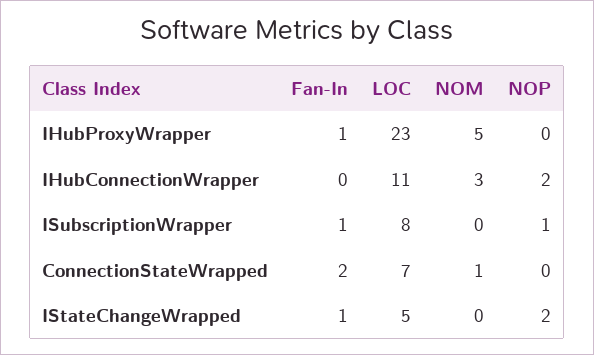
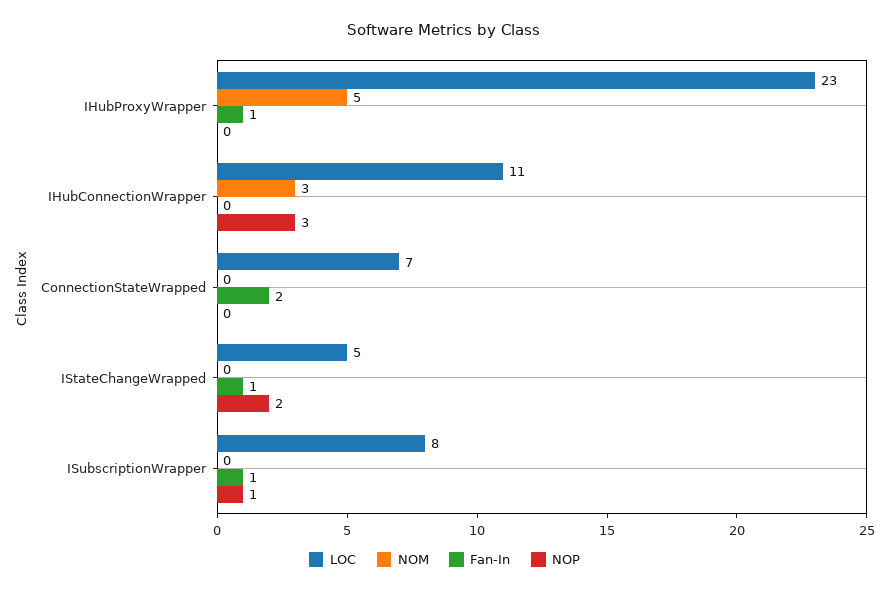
  {
    "Fan-In": {
      "IHubProxyWrapper": 1,
      "IHubConnectionWrapper": 0,
      "ISubscriptionWrapper": 1,
      "ConnectionStateWrapped": 2,
      "IStateChangeWrapped": 1
    },
    "LOC": {
      "IHubProxyWrapper": 23,
      "IHubConnectionWrapper": 11,
      "ISubscriptionWrapper": 8,
      "ConnectionStateWrapped": 7,
      "IStateChangeWrapped": 5
    },
    "NOM": {
      "IHubProxyWrapper": 5,
      "IHubConnectionWrapper": 3,
      "ISubscriptionWrapper": 0,
-     "ConnectionStateWrapped": 1,
+     "ConnectionStateWrapped": 0,
      "IStateChangeWrapped": 0
    },
    "NOP": {
      "IHubProxyWrapper": 0,
-     "IHubConnectionWrapper": 2,
+     "IHubConnectionWrapper": 3,
      "ISubscriptionWrapper": 1,
      "ConnectionStateWrapped": 0,
      "IStateChangeWrapped": 2
    }
  }

